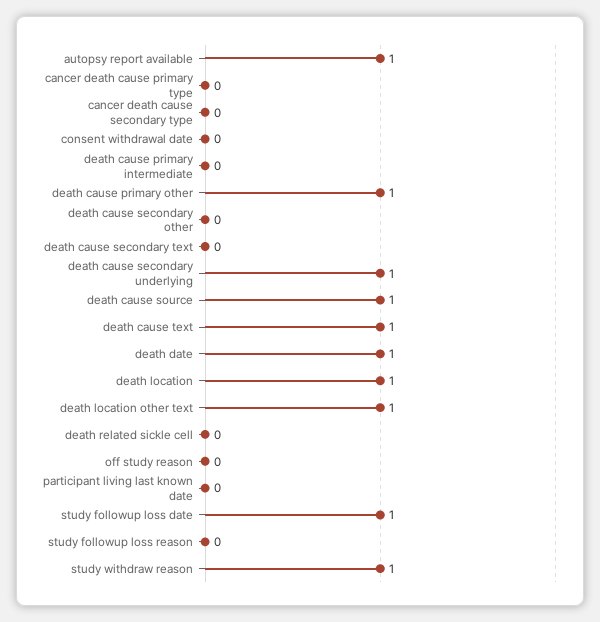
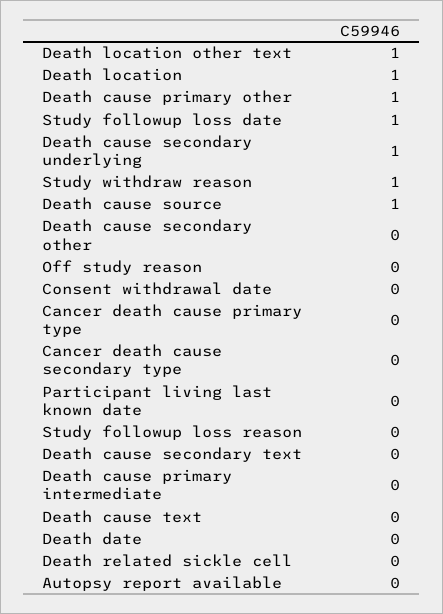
  {
-   "autopsy report available": 1,
+   "autopsy report available": 0,
    "cancer death cause primary type": 0,
    "cancer death cause secondary type": 0,
    "consent withdrawal date": 0,
    "death cause primary intermediate": 0,
    "death cause primary other": 1,
    "death cause secondary other": 0,
    "death cause secondary text": 0,
    "death cause secondary underlying": 1,
    "death cause source": 1,
-   "death cause text": 1,
+   "death cause text": 0,
-   "death date": 1,
+   "death date": 0,
    "death location": 1,
    "death location other text": 1,
    "death related sickle cell": 0,
    "off study reason": 0,
    "participant living last known date": 0,
    "study followup loss date": 1,
    "study followup loss reason": 0,
    "study withdraw reason": 1
  }

